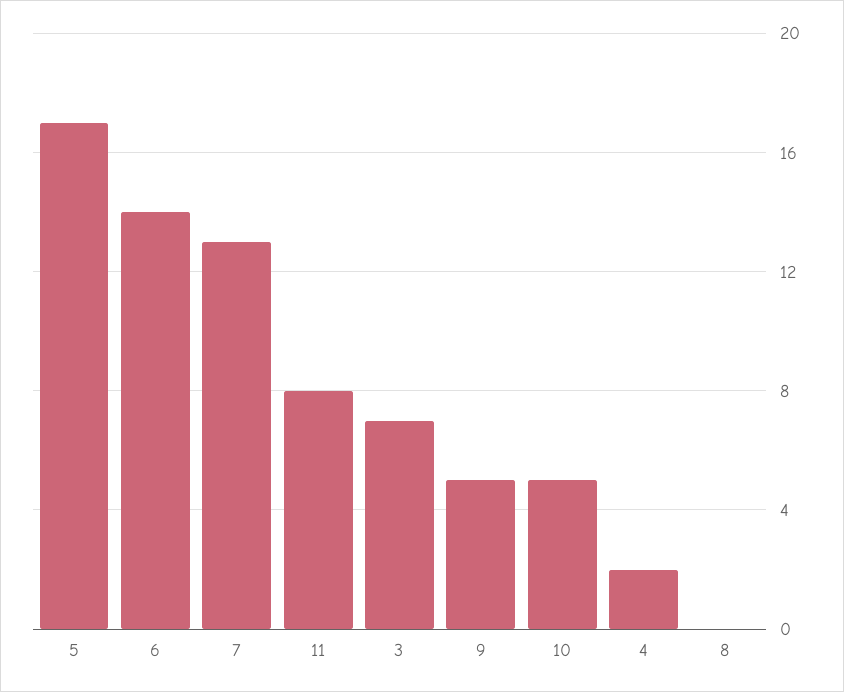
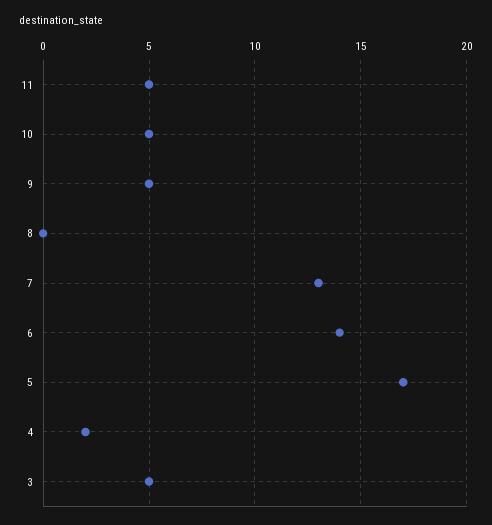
  {
    "5": 17,
    "6": 14,
    "7": 13,
-   "11": 8,
+   "11": 5,
-   "3": 7,
+   "3": 5,
    "9": 5,
    "10": 5,
    "4": 2,
    "8": 0
  }

